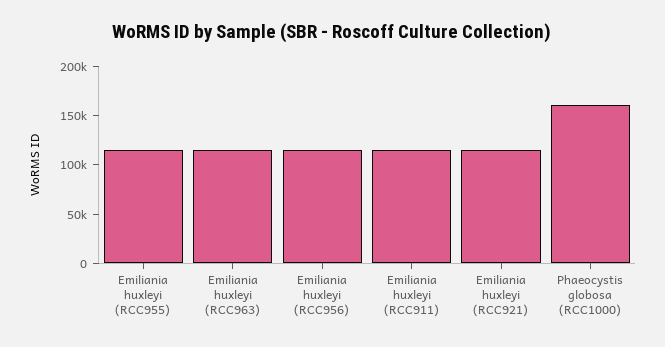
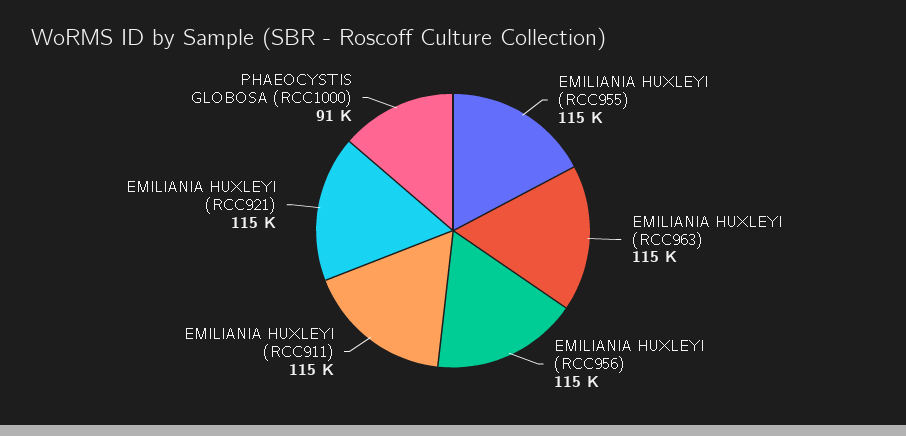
  {
    "Emiliania huxleyi (RCC955)": 115000,
    "Emiliania huxleyi (RCC963)": 115000,
    "Emiliania huxleyi (RCC956)": 115000,
    "Emiliania huxleyi (RCC911)": 115000,
    "Emiliania huxleyi (RCC921)": 115000,
-   "Phaeocystis globosa (RCC1000)": 160000
+   "Phaeocystis globosa (RCC1000)": 91000
  }

